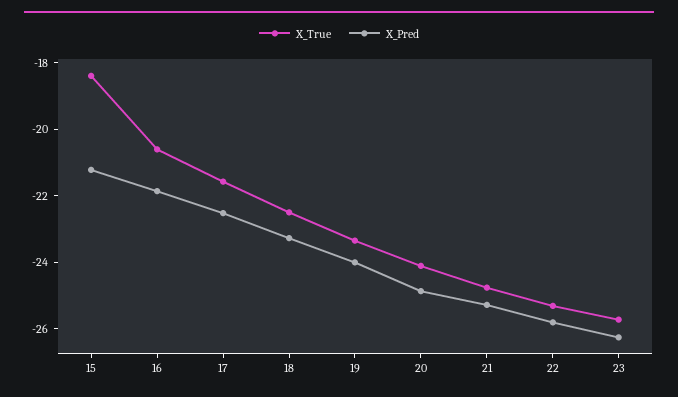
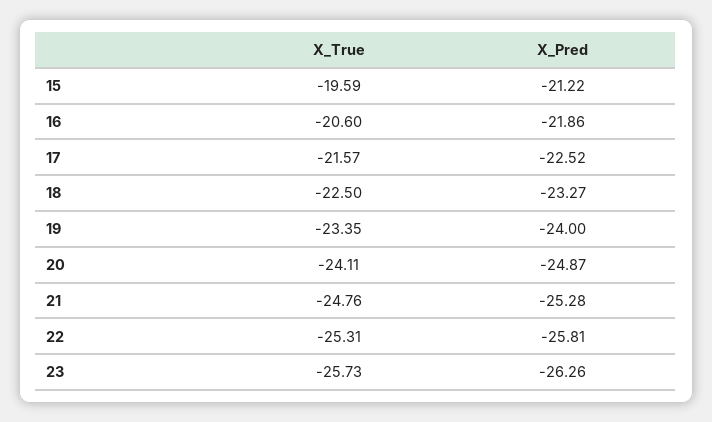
  {
    "X_True": {
-     "15": -18.5,
+     "15": -19.59,
      "16": -20.6,
      "17": -21.57,
      "18": -22.5,
      "19": -23.35,
      "20": -24.11,
      "21": -24.76,
      "22": -25.31,
      "23": -25.73
    },
    "X_Pred": {
      "15": -21.22,
      "16": -21.86,
      "17": -22.52,
      "18": -23.27,
      "19": -24,
      "20": -24.87,
      "21": -25.28,
      "22": -25.81,
      "23": -26.26
    }
  }

